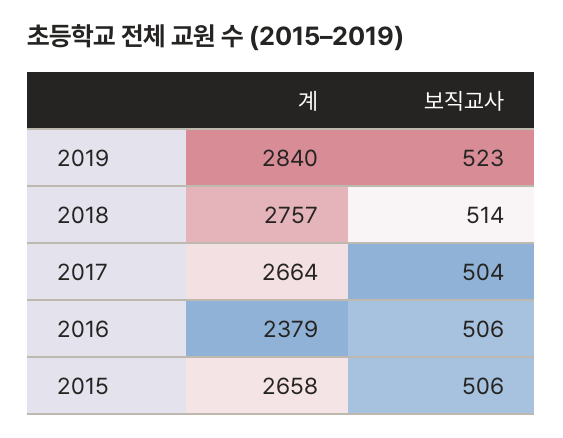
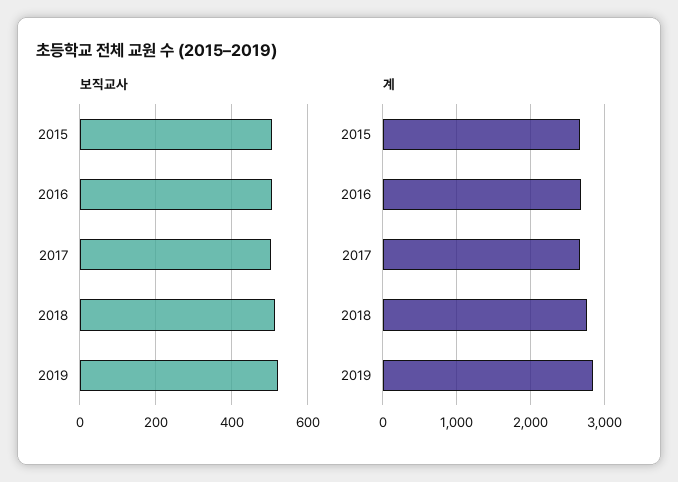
  {
    "계": {
      "2019": 2840,
      "2018": 2757,
      "2017": 2664,
-     "2016": 2379,
+     "2016": 2700,
      "2015": 2658
    },
    "보직교사": {
      "2019": 523,
      "2018": 514,
      "2017": 504,
      "2016": 506,
      "2015": 506
    }
  }

